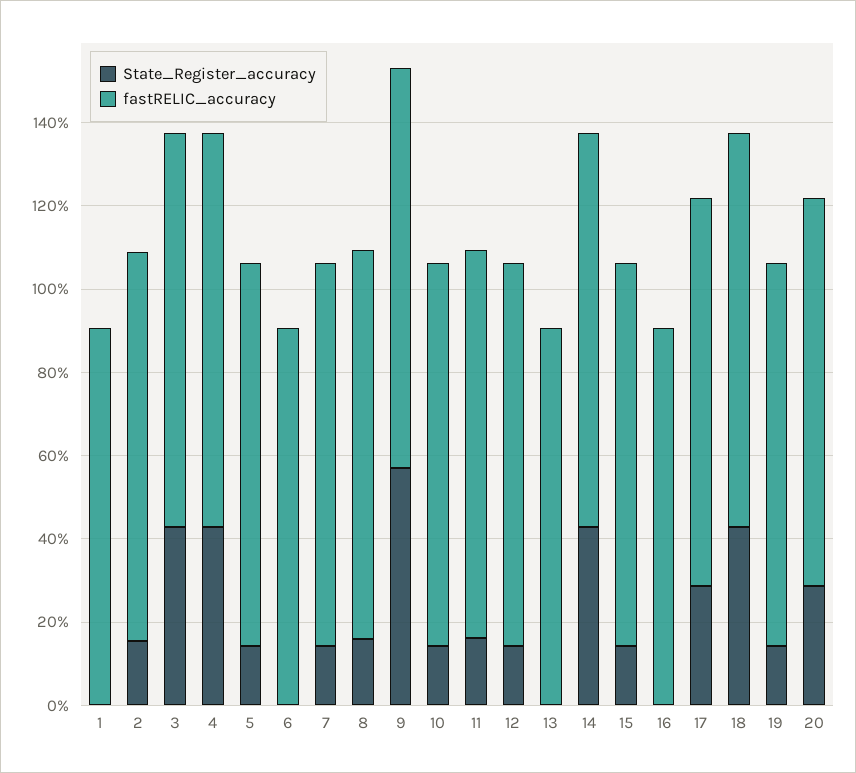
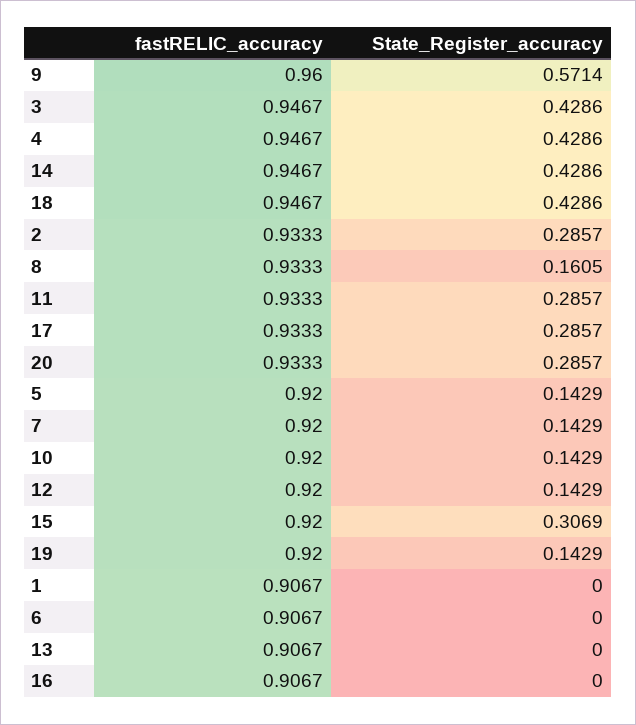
  {
    "State_Register_accuracy": {
      "1": 0,
-     "2": 0.15,
+     "2": 0.2857,
      "3": 0.4286,
      "4": 0.4286,
      "5": 0.1429,
      "6": 0,
      "7": 0.1429,
      "8": 0.1605,
      "9": 0.5714,
      "10": 0.1429,
-     "11": 0.15,
+     "11": 0.2857,
      "12": 0.1429,
      "13": 0,
      "14": 0.4286,
-     "15": 0.15,
+     "15": 0.3069,
      "16": 0,
      "17": 0.2857,
      "18": 0.4286,
      "19": 0.1429,
      "20": 0.2857
    },
    "fastRELIC_accuracy": {
      "1": 0.9067,
      "2": 0.9333,
      "3": 0.9467,
      "4": 0.9467,
      "5": 0.92,
      "6": 0.9067,
      "7": 0.92,
      "8": 0.9333,
      "9": 0.96,
      "10": 0.92,
      "11": 0.9333,
      "12": 0.92,
      "13": 0.9067,
      "14": 0.9467,
      "15": 0.92,
      "16": 0.9067,
      "17": 0.9333,
      "18": 0.9467,
      "19": 0.92,
      "20": 0.9333
    }
  }

